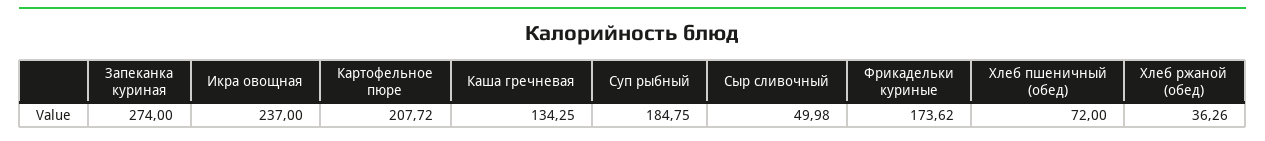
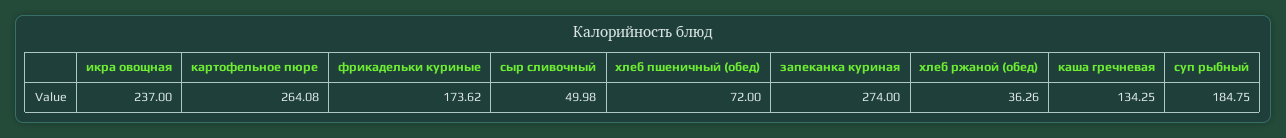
  {
    "Запеканка куриная": 274,
    "Икра овощная": 237,
-   "Картофельное пюре": 207.72,
+   "Картофельное пюре": 264.08,
    "Каша гречневая": 134.25,
    "Суп рыбный": 184.75,
    "Сыр сливочный": 49.98,
    "Фрикадельки куриные": 173.62,
    "Хлеб пшеничный (обед)": 72,
    "Хлеб ржаной (обед)": 36.26
  }

